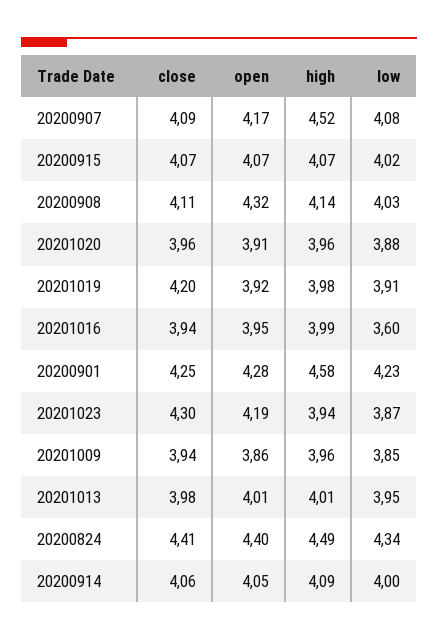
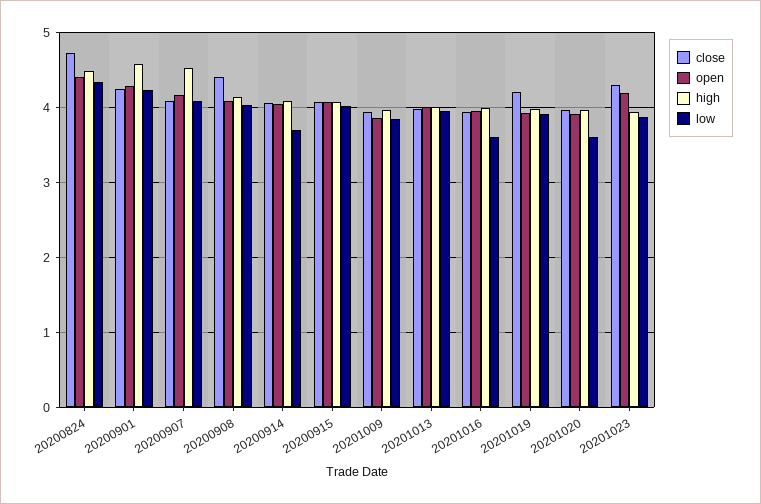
  {
    "close": {
      "20200907": 4.09,
      "20200915": 4.07,
-     "20200908": 4.11,
+     "20200908": 4.4,
      "20201020": 3.96,
      "20201019": 4.2,
      "20201016": 3.94,
      "20200901": 4.25,
      "20201023": 4.3,
      "20201009": 3.94,
      "20201013": 3.98,
-     "20200824": 4.41,
+     "20200824": 4.7,
      "20200914": 4.06
    },
    "open": {
      "20200907": 4.17,
      "20200915": 4.07,
-     "20200908": 4.32,
+     "20200908": 4.1,
      "20201020": 3.91,
      "20201019": 3.92,
      "20201016": 3.95,
      "20200901": 4.28,
      "20201023": 4.19,
      "20201009": 3.86,
      "20201013": 4.01,
      "20200824": 4.4,
      "20200914": 4.05
    },
    "high": {
      "20200907": 4.52,
      "20200915": 4.07,
      "20200908": 4.14,
      "20201020": 3.96,
      "20201019": 3.98,
      "20201016": 3.99,
      "20200901": 4.58,
      "20201023": 3.94,
      "20201009": 3.96,
      "20201013": 4.01,
      "20200824": 4.49,
      "20200914": 4.09
    },
    "low": {
      "20200907": 4.08,
      "20200915": 4.02,
      "20200908": 4.03,
-     "20201020": 3.88,
+     "20201020": 3.6,
      "20201019": 3.91,
      "20201016": 3.6,
      "20200901": 4.23,
      "20201023": 3.87,
      "20201009": 3.85,
      "20201013": 3.95,
      "20200824": 4.34,
-     "20200914": 4
+     "20200914": 3.7
    }
  }

